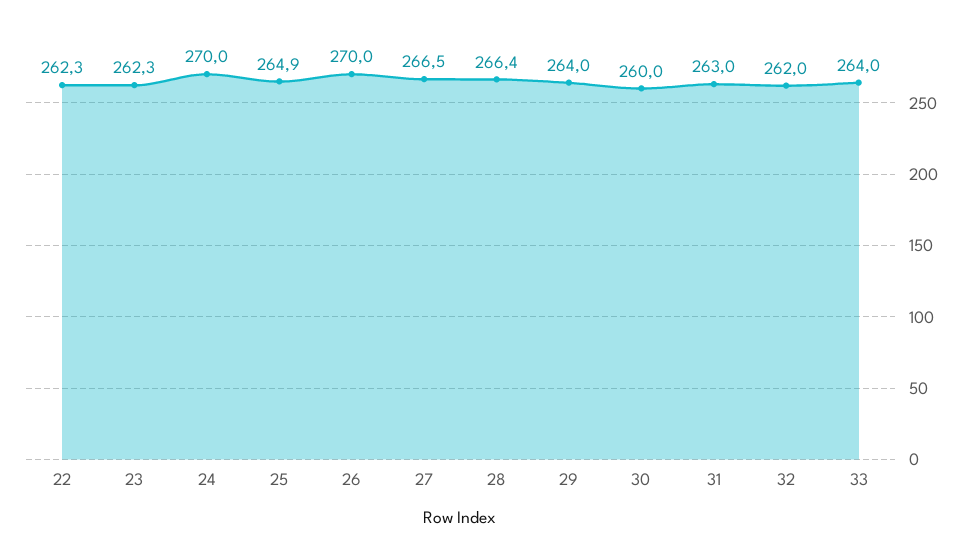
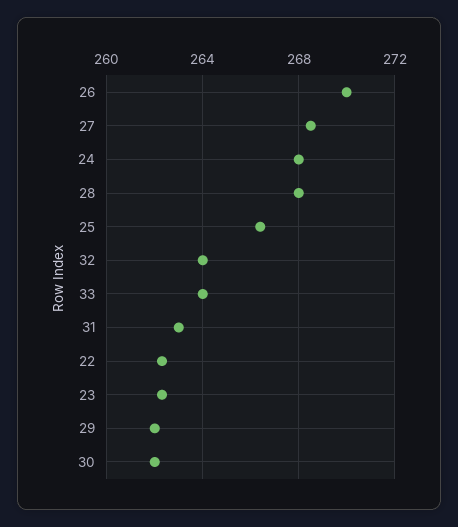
  {
    "22": 262.3,
    "23": 262.3,
-   "24": 270,
+   "24": 268,
-   "25": 264.9,
+   "25": 266.5,
    "26": 270,
-   "27": 266.5,
+   "27": 268.5,
-   "28": 266.4,
+   "28": 268,
-   "29": 264,
+   "29": 262,
-   "30": 260,
+   "30": 262,
    "31": 263,
-   "32": 262,
+   "32": 264,
    "33": 264
  }

